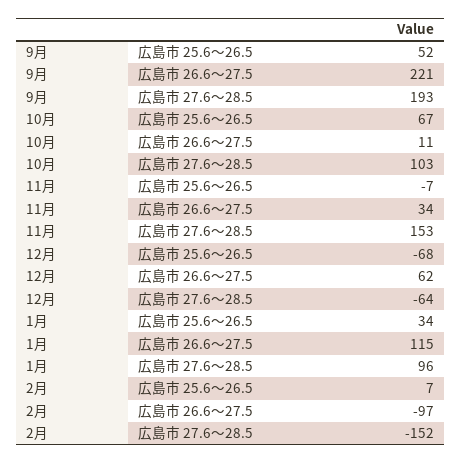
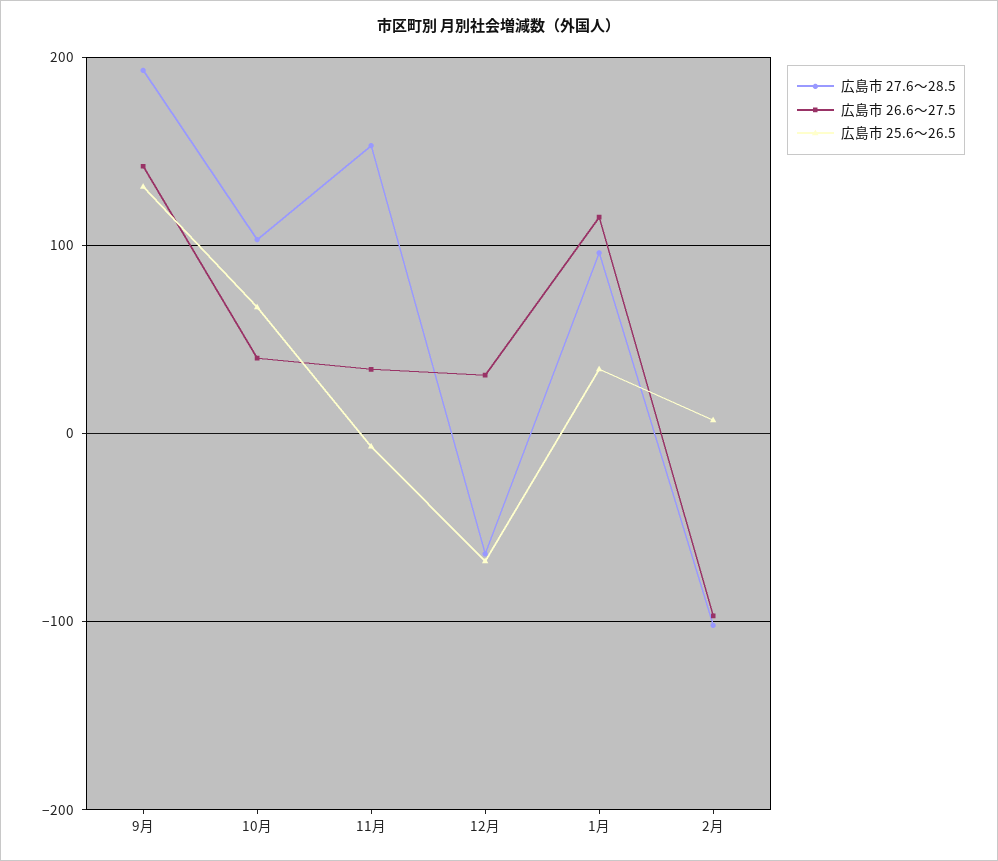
  {
    "広島市 25.6～26.5": {
-     "9月": 52,
+     "9月": 130,
      "10月": 67,
      "11月": -7,
      "12月": -68,
      "1月": 34,
      "2月": 7
    },
    "広島市 26.6～27.5": {
-     "9月": 221,
+     "9月": 140,
-     "10月": 11,
+     "10月": 40,
      "11月": 34,
-     "12月": 62,
+     "12月": 30,
      "1月": 115,
      "2月": -97
    },
    "広島市 27.6～28.5": {
      "9月": 193,
      "10月": 103,
      "11月": 153,
      "12月": -64,
      "1月": 96,
-     "2月": -152
+     "2月": -100
    }
  }

